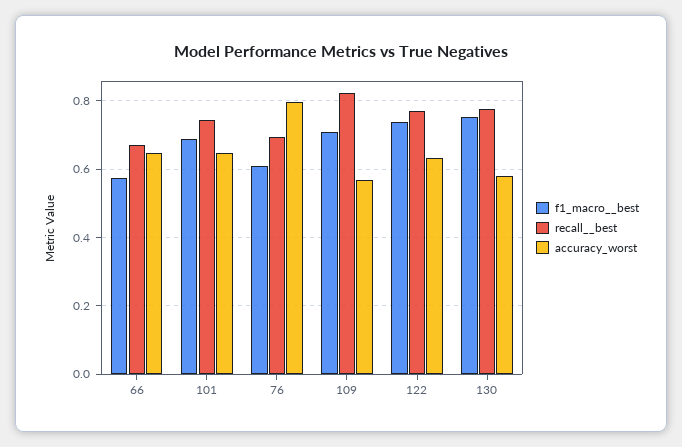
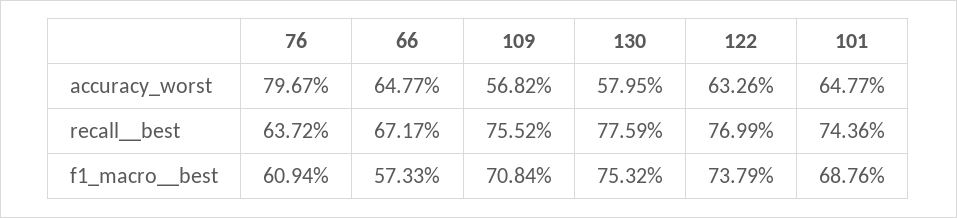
  {
    "f1_macro__best": {
      "66": 0.5733,
      "101": 0.6876,
      "76": 0.6094,
      "109": 0.7084,
      "122": 0.7379,
      "130": 0.7532
    },
    "recall__best": {
      "66": 0.6717,
      "101": 0.7436,
-     "76": 0.7,
+     "76": 0.6372,
-     "109": 0.82,
+     "109": 0.7552,
      "122": 0.7699,
      "130": 0.7759
    },
    "accuracy_worst": {
      "66": 0.6477,
      "101": 0.6477,
      "76": 0.7967,
      "109": 0.5682,
      "122": 0.6326,
      "130": 0.5795
    }
  }

